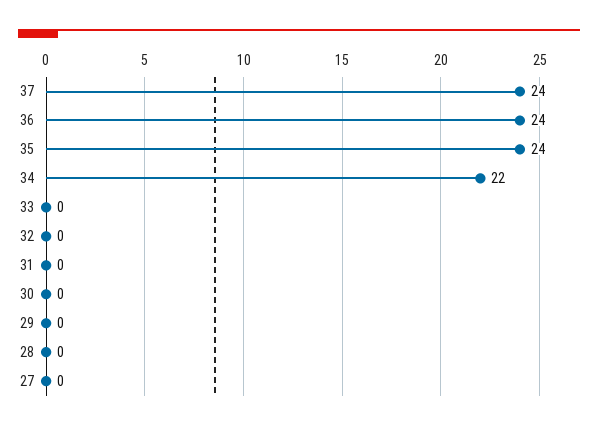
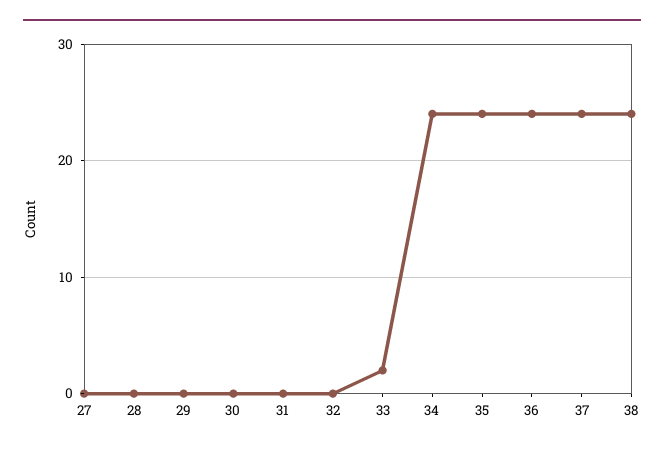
  {
    "37": 24,
    "36": 24,
    "35": 24,
-   "34": 22,
+   "34": 24,
-   "33": 0,
+   "33": 2,
    "32": 0,
    "31": 0,
    "30": 0,
    "29": 0,
    "28": 0,
-   "27": 0
+   "27": 0,
+   "38": 24
  }

